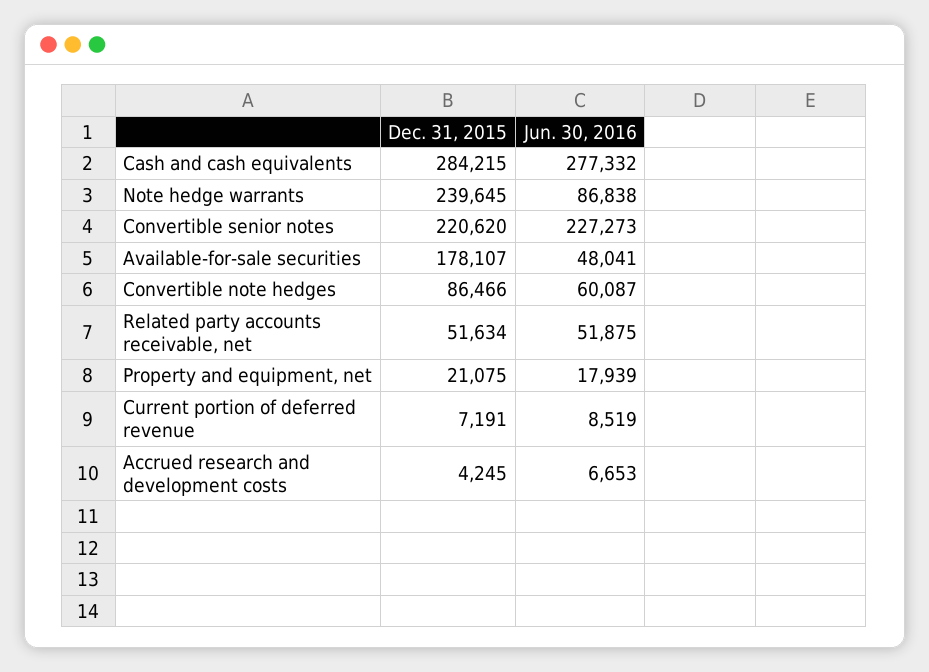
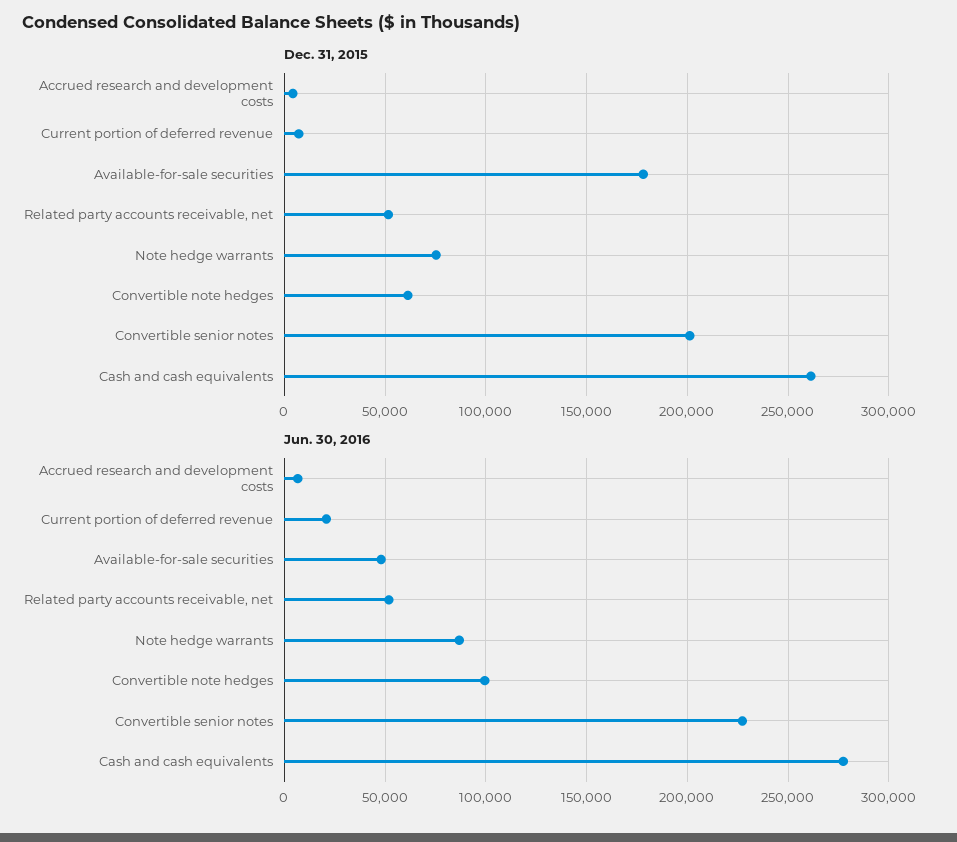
  {
    "Dec. 31, 2015": {
-     "Cash and cash equivalents": 284215,
+     "Cash and cash equivalents": 260000,
-     "Note hedge warrants": 239645,
+     "Note hedge warrants": 75000,
-     "Convertible senior notes": 220620,
+     "Convertible senior notes": 200000,
      "Available-for-sale securities": 178107,
-     "Convertible note hedges": 86466,
+     "Convertible note hedges": 60000,
      "Related party accounts receivable, net": 51634,
-     "Property and equipment, net": 21075,
      "Current portion of deferred revenue": 7191,
      "Accrued research and development costs": 4245
    },
    "Jun. 30, 2016": {
      "Cash and cash equivalents": 277332,
      "Note hedge warrants": 86838,
      "Convertible senior notes": 227273,
      "Available-for-sale securities": 48041,
-     "Convertible note hedges": 60087,
+     "Convertible note hedges": 100000,
      "Related party accounts receivable, net": 51875,
-     "Property and equipment, net": 17939,
-     "Current portion of deferred revenue": 8519,
+     "Current portion of deferred revenue": 20000,
      "Accrued research and development costs": 6653
    }
  }

